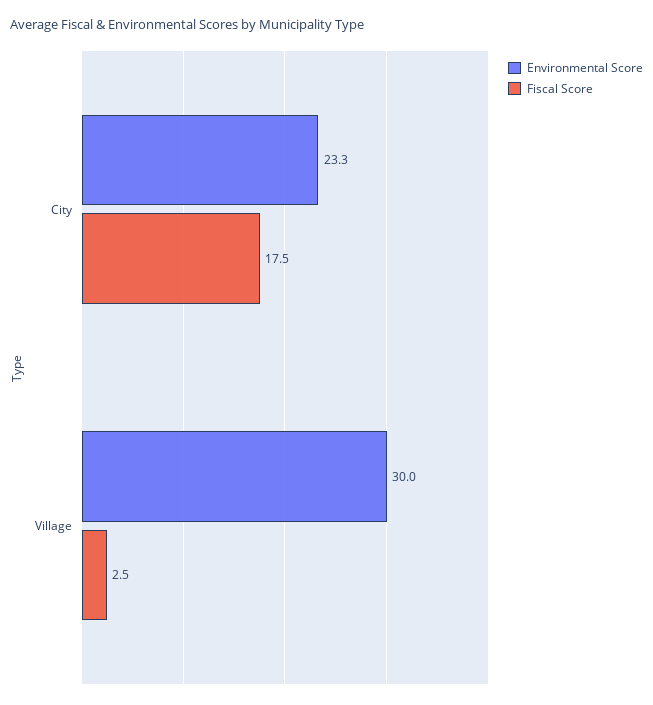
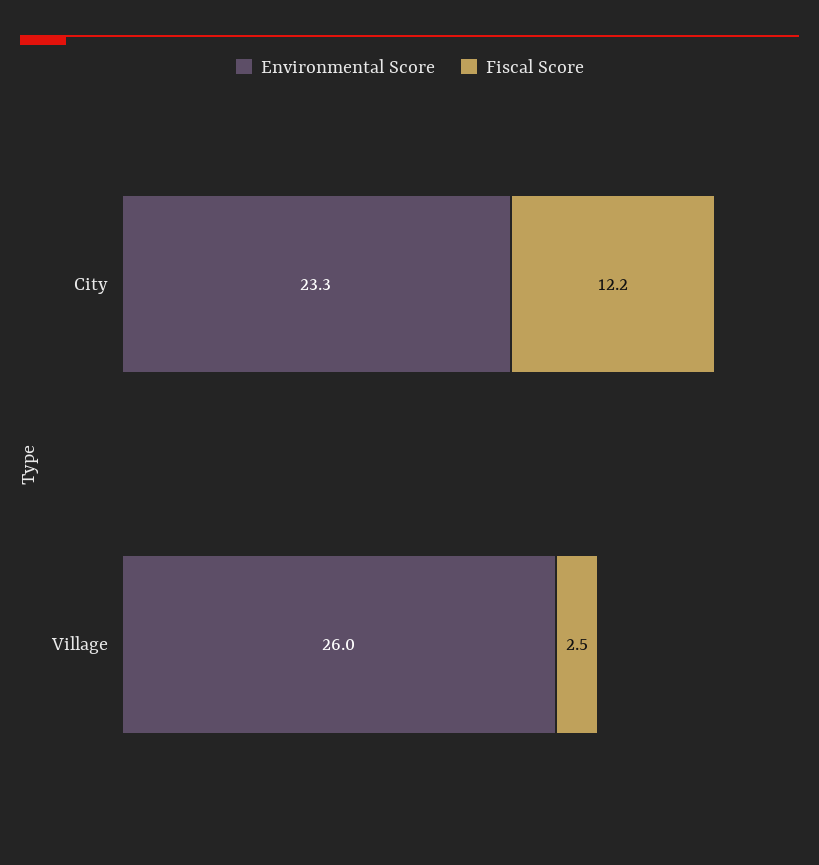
  {
    "Environmental Score": {
      "City": 23.3,
-     "Village": 30
+     "Village": 26
    },
    "Fiscal Score": {
-     "City": 17.5,
+     "City": 12.2,
      "Village": 2.5
    }
  }

